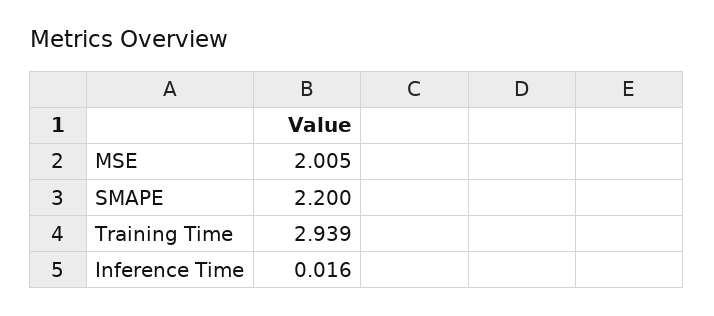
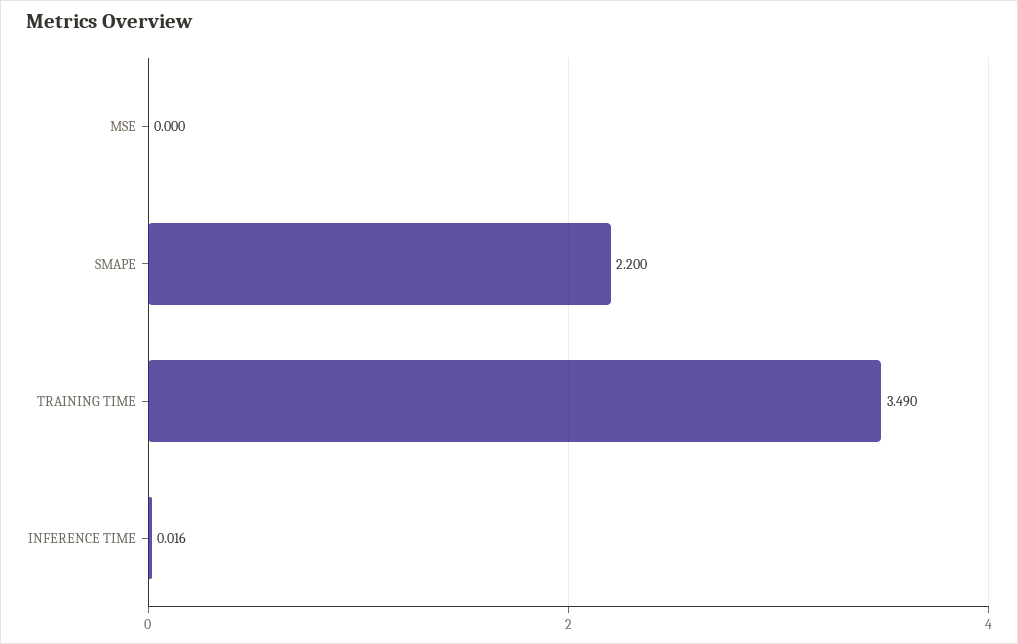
  {
-   "MSE": 2.005,
+   "MSE": 0,
    "SMAPE": 2.2,
-   "Training Time": 2.939,
+   "Training Time": 3.49,
    "Inference Time": 0.016
  }

